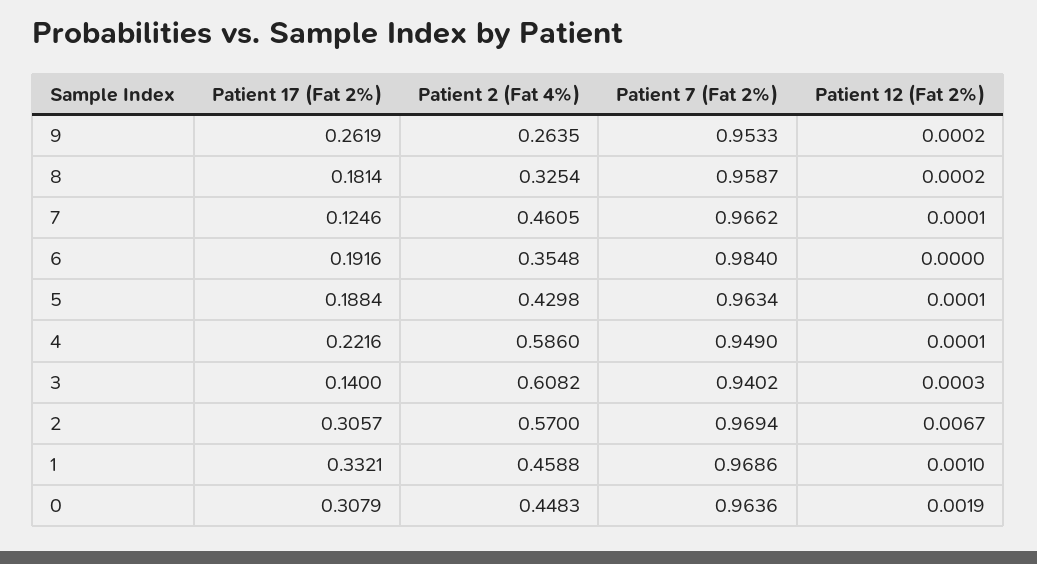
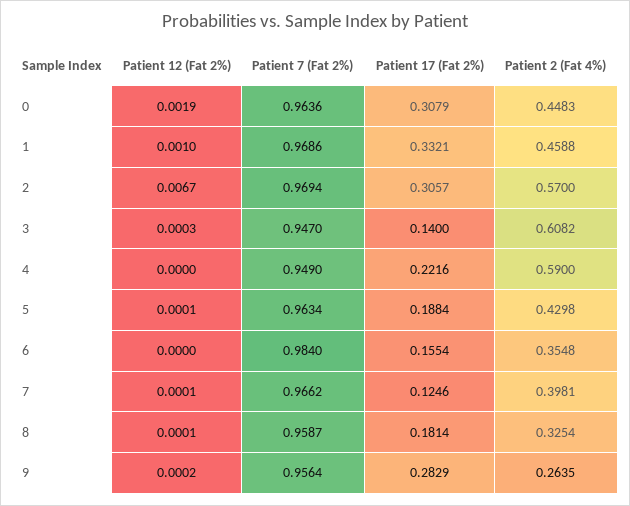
  {
    "Patient 17 (Fat 2%)": {
-     "9": 0.2619,
+     "9": 0.2829,
      "8": 0.1814,
      "7": 0.1246,
-     "6": 0.1916,
+     "6": 0.1554,
      "5": 0.1884,
      "4": 0.2216,
      "3": 0.14,
      "2": 0.3057,
      "1": 0.3321,
      "0": 0.3079
    },
    "Patient 2 (Fat 4%)": {
      "9": 0.2635,
      "8": 0.3254,
-     "7": 0.4605,
+     "7": 0.3981,
      "6": 0.3548,
      "5": 0.4298,
-     "4": 0.586,
+     "4": 0.59,
      "3": 0.6082,
      "2": 0.57,
      "1": 0.4588,
      "0": 0.4483
    },
    "Patient 7 (Fat 2%)": {
-     "9": 0.9533,
+     "9": 0.9564,
      "8": 0.9587,
      "7": 0.9662,
      "6": 0.984,
      "5": 0.9634,
      "4": 0.949,
-     "3": 0.9402,
+     "3": 0.947,
      "2": 0.9694,
      "1": 0.9686,
      "0": 0.9636
    },
    "Patient 12 (Fat 2%)": {
      "9": 0.0002,
-     "8": 0.0002,
+     "8": 0.0001,
      "7": 0.0001,
      "6": 0,
      "5": 0.0001,
-     "4": 0.0001,
+     "4": 0,
      "3": 0.0003,
      "2": 0.0067,
      "1": 0.001,
      "0": 0.0019
    }
  }

